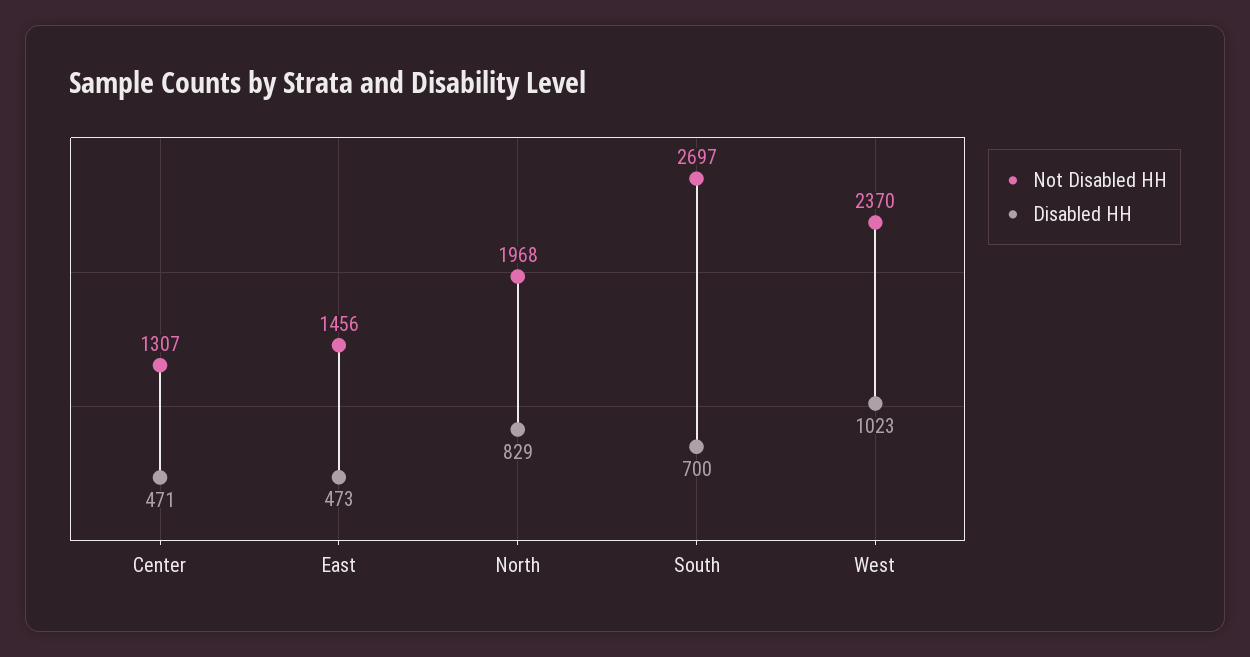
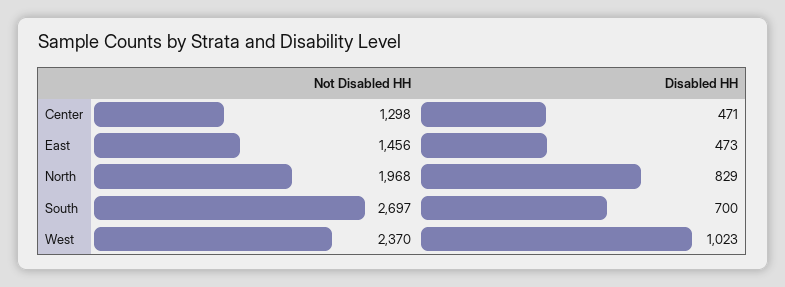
  {
    "Not Disabled HH": {
-     "Center": 1307,
+     "Center": 1298,
      "East": 1456,
      "North": 1968,
      "South": 2697,
      "West": 2370
    },
    "Disabled HH": {
      "Center": 471,
      "East": 473,
      "North": 829,
      "South": 700,
      "West": 1023
    }
  }

